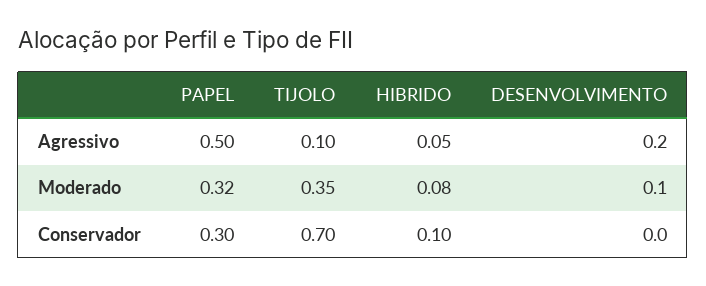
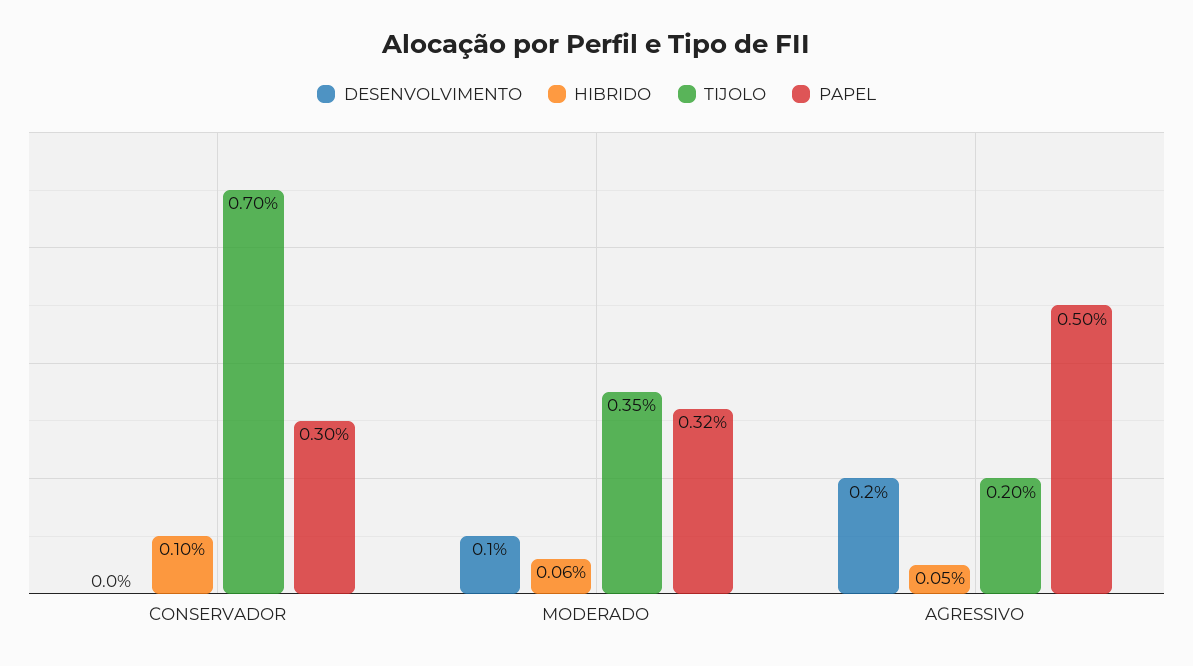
  {
    "PAPEL": {
      "Agressivo": 0.5,
      "Moderado": 0.32,
      "Conservador": 0.3
    },
    "TIJOLO": {
-     "Agressivo": 0.1,
+     "Agressivo": 0.2,
      "Moderado": 0.35,
      "Conservador": 0.7
    },
    "HIBRIDO": {
      "Agressivo": 0.05,
-     "Moderado": 0.08,
+     "Moderado": 0.06,
      "Conservador": 0.1
    },
    "DESENVOLVIMENTO": {
      "Agressivo": 0.2,
      "Moderado": 0.1,
      "Conservador": 0
    }
  }

